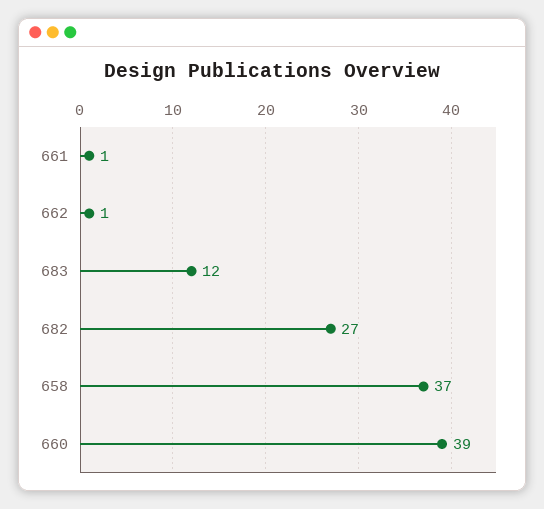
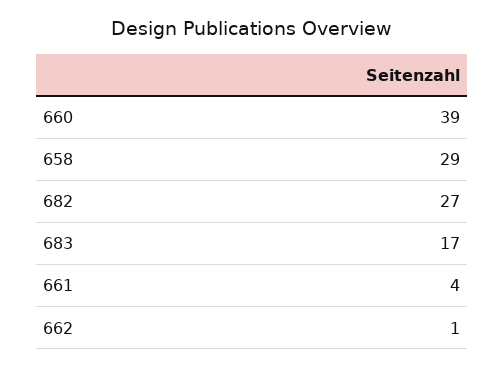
  {
-   "661": 1,
+   "661": 4,
    "662": 1,
-   "683": 12,
+   "683": 17,
    "682": 27,
-   "658": 37,
+   "658": 29,
    "660": 39
  }

